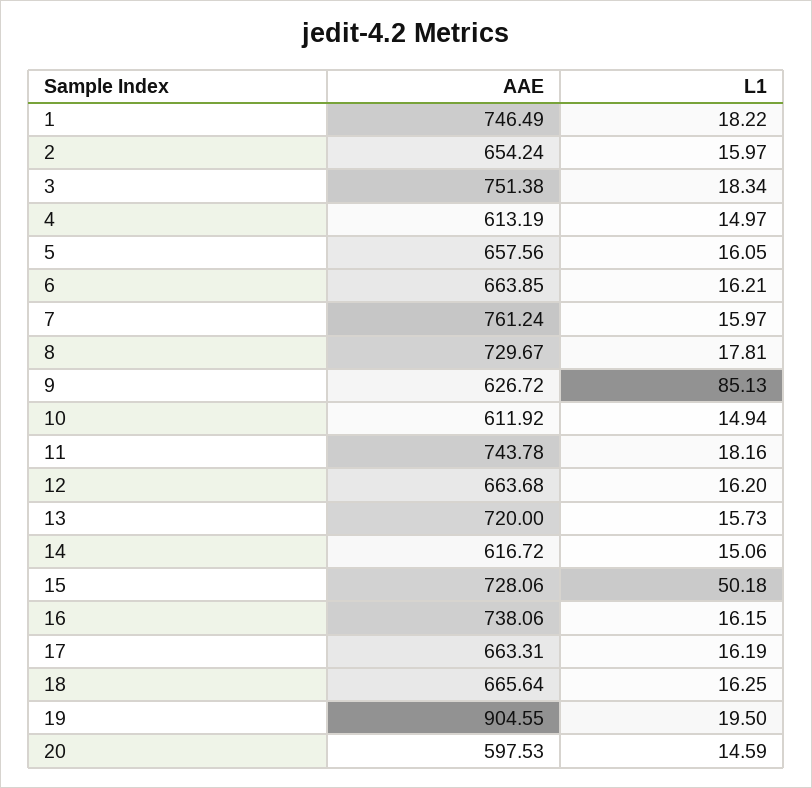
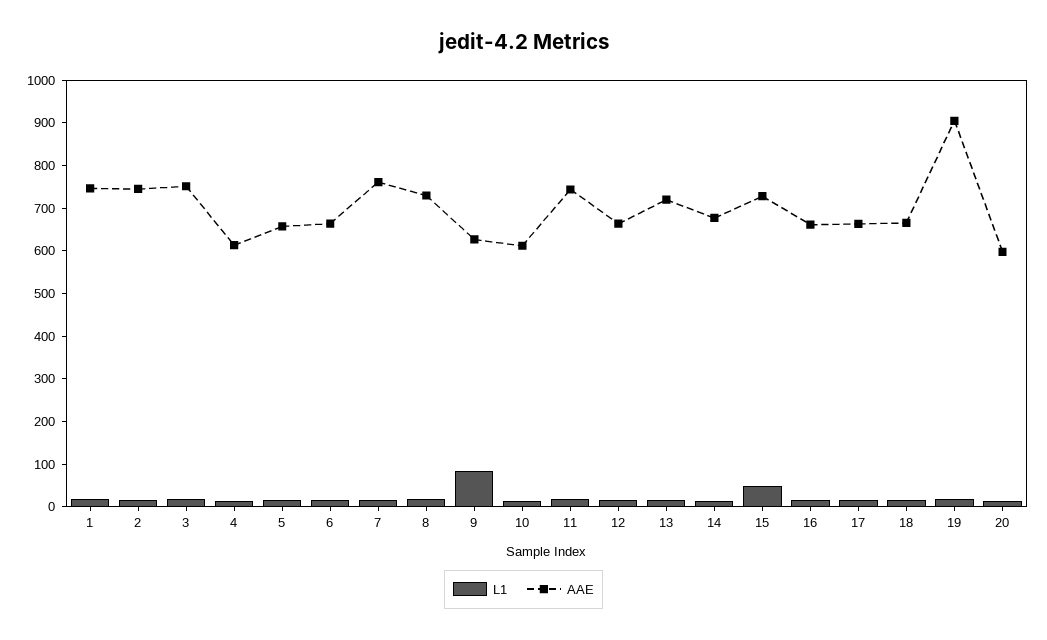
  {
    "AAE": {
      "1": 746.49,
-     "2": 654.24,
+     "2": 740,
      "3": 751.38,
      "4": 613.19,
      "5": 657.56,
      "6": 663.85,
      "7": 761.24,
      "8": 729.67,
      "9": 626.72,
      "10": 611.92,
      "11": 743.78,
      "12": 663.68,
      "13": 720,
-     "14": 616.72,
+     "14": 680,
      "15": 728.06,
-     "16": 738.06,
+     "16": 660,
      "17": 663.31,
      "18": 665.64,
      "19": 904.55,
      "20": 597.53
    },
    "L1": {
      "1": 18.22,
      "2": 15.97,
      "3": 18.34,
      "4": 14.97,
      "5": 16.05,
      "6": 16.21,
      "7": 15.97,
      "8": 17.81,
      "9": 85.13,
      "10": 14.94,
      "11": 18.16,
      "12": 16.2,
      "13": 15.73,
      "14": 15.06,
      "15": 50.18,
      "16": 16.15,
      "17": 16.19,
      "18": 16.25,
      "19": 19.5,
      "20": 14.59
    }
  }

